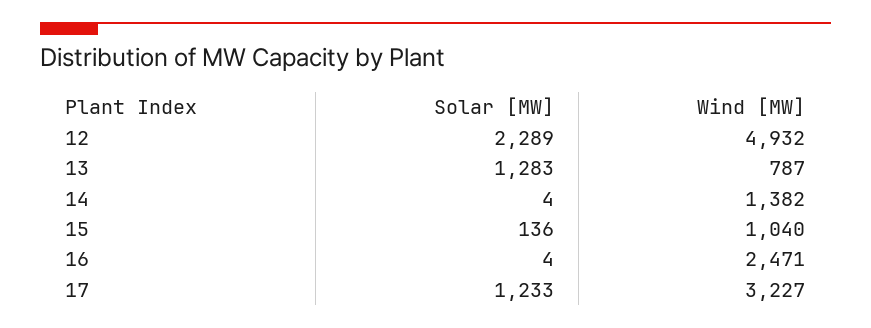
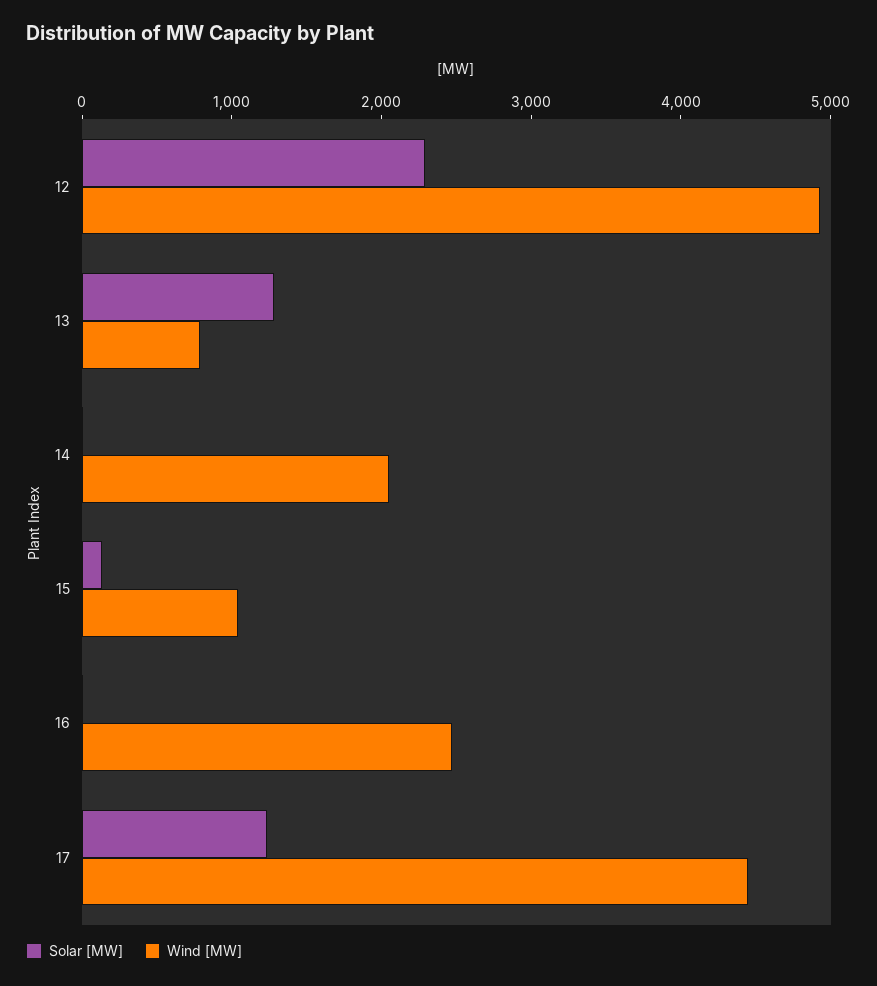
  {
    "Solar [MW]": {
      "12": 2289,
      "13": 1283,
      "14": 4,
      "15": 136,
      "16": 4,
      "17": 1233
    },
    "Wind [MW]": {
      "12": 4932,
      "13": 787,
-     "14": 1382,
+     "14": 2000,
      "15": 1040,
      "16": 2471,
-     "17": 3227
+     "17": 4400
    }
  }

